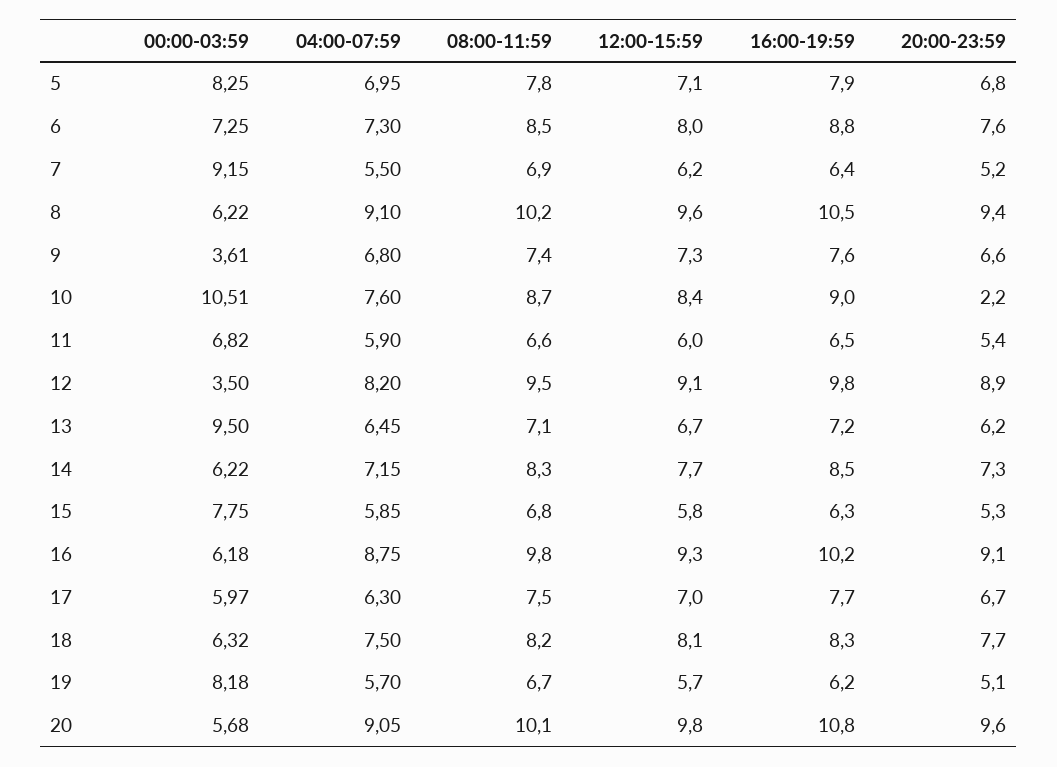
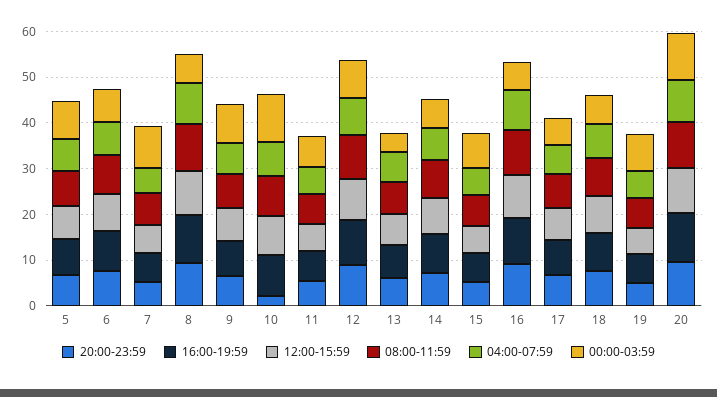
  {
    "00:00-03:59": {
      "5": 8.25,
      "6": 7.25,
      "7": 9.15,
      "8": 6.22,
-     "9": 3.61,
+     "9": 8,
      "10": 10.51,
      "11": 6.82,
-     "12": 3.5,
+     "12": 8,
-     "13": 9.5,
+     "13": 4,
      "14": 6.22,
      "15": 7.75,
      "16": 6.18,
      "17": 5.97,
      "18": 6.32,
      "19": 8.18,
-     "20": 5.68
+     "20": 10
    },
    "04:00-07:59": {
      "5": 6.95,
      "6": 7.3,
      "7": 5.5,
      "8": 9.1,
      "9": 6.8,
      "10": 7.6,
      "11": 5.9,
      "12": 8.2,
      "13": 6.45,
      "14": 7.15,
      "15": 5.85,
      "16": 8.75,
      "17": 6.3,
      "18": 7.5,
      "19": 5.7,
      "20": 9.05
    },
    "08:00-11:59": {
      "5": 7.8,
      "6": 8.5,
      "7": 6.9,
      "8": 10.2,
      "9": 7.4,
      "10": 8.7,
      "11": 6.6,
      "12": 9.5,
      "13": 7.1,
      "14": 8.3,
      "15": 6.8,
      "16": 9.8,
      "17": 7.5,
      "18": 8.2,
      "19": 6.7,
      "20": 10.1
    },
    "12:00-15:59": {
      "5": 7.1,
      "6": 8,
      "7": 6.2,
      "8": 9.6,
      "9": 7.3,
      "10": 8.4,
      "11": 6,
      "12": 9.1,
      "13": 6.7,
      "14": 7.7,
      "15": 5.8,
      "16": 9.3,
      "17": 7,
      "18": 8.1,
      "19": 5.7,
      "20": 9.8
    },
    "16:00-19:59": {
      "5": 7.9,
      "6": 8.8,
      "7": 6.4,
      "8": 10.5,
      "9": 7.6,
      "10": 9,
      "11": 6.5,
      "12": 9.8,
      "13": 7.2,
      "14": 8.5,
      "15": 6.3,
      "16": 10.2,
      "17": 7.7,
      "18": 8.3,
      "19": 6.2,
      "20": 10.8
    },
    "20:00-23:59": {
      "5": 6.8,
      "6": 7.6,
      "7": 5.2,
      "8": 9.4,
      "9": 6.6,
      "10": 2.2,
      "11": 5.4,
      "12": 8.9,
      "13": 6.2,
      "14": 7.3,
      "15": 5.3,
      "16": 9.1,
      "17": 6.7,
      "18": 7.7,
      "19": 5.1,
      "20": 9.6
    }
  }

